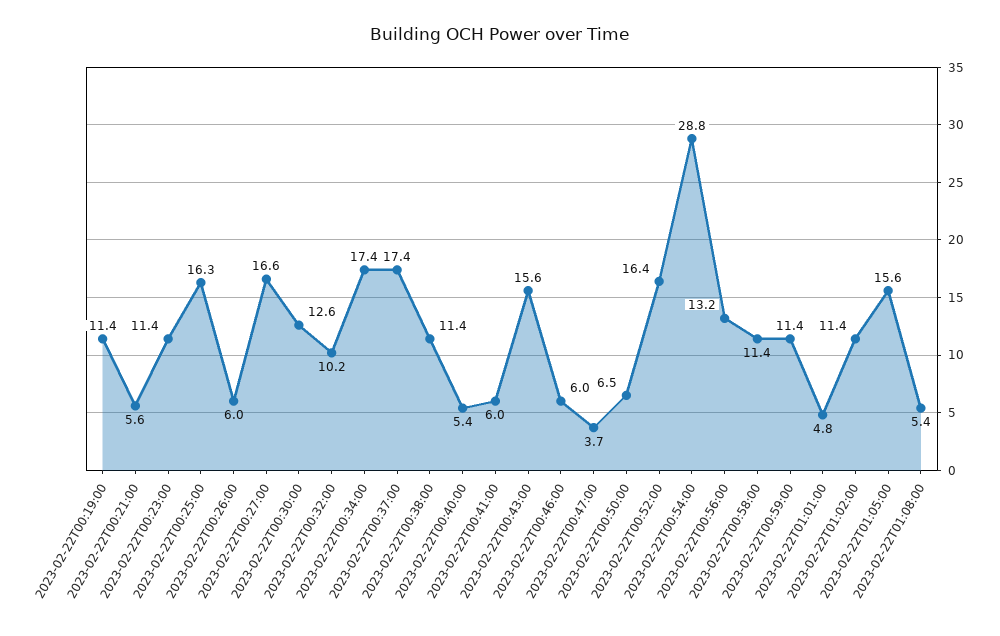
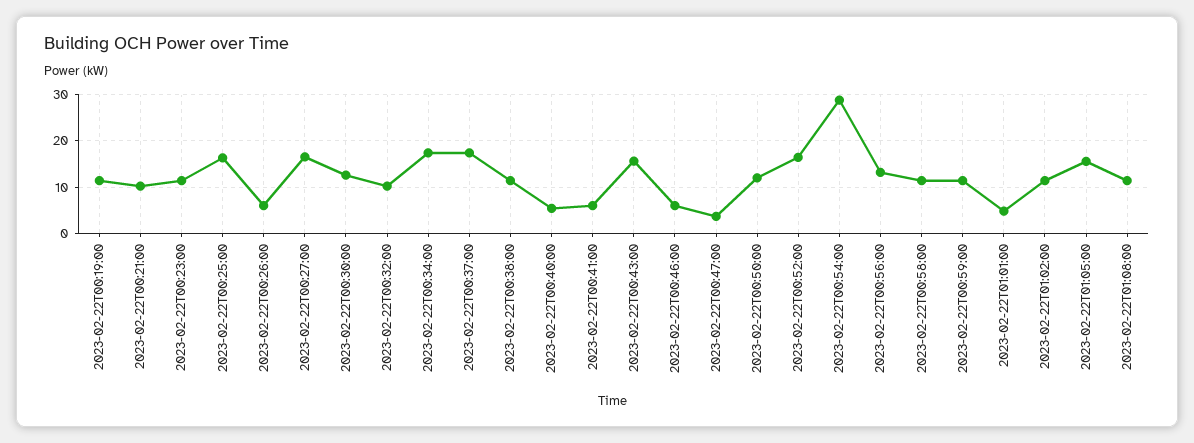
  {
    "2023-02-22T00:19:00": 11.4,
-   "2023-02-22T00:21:00": 5.6,
+   "2023-02-22T00:21:00": 10,
    "2023-02-22T00:23:00": 11.4,
    "2023-02-22T00:25:00": 16.3,
    "2023-02-22T00:26:00": 6,
    "2023-02-22T00:27:00": 16.6,
    "2023-02-22T00:30:00": 12.6,
    "2023-02-22T00:32:00": 10.2,
    "2023-02-22T00:34:00": 17.4,
    "2023-02-22T00:37:00": 17.4,
    "2023-02-22T00:38:00": 11.4,
    "2023-02-22T00:40:00": 5.4,
    "2023-02-22T00:41:00": 6,
    "2023-02-22T00:43:00": 15.6,
    "2023-02-22T00:46:00": 6,
    "2023-02-22T00:47:00": 3.7,
-   "2023-02-22T00:50:00": 6.5,
+   "2023-02-22T00:50:00": 12,
    "2023-02-22T00:52:00": 16.4,
    "2023-02-22T00:54:00": 28.8,
    "2023-02-22T00:56:00": 13.2,
    "2023-02-22T00:58:00": 11.4,
    "2023-02-22T00:59:00": 11.4,
    "2023-02-22T01:01:00": 4.8,
    "2023-02-22T01:02:00": 11.4,
    "2023-02-22T01:05:00": 15.6,
-   "2023-02-22T01:08:00": 5.4
+   "2023-02-22T01:08:00": 12
  }

